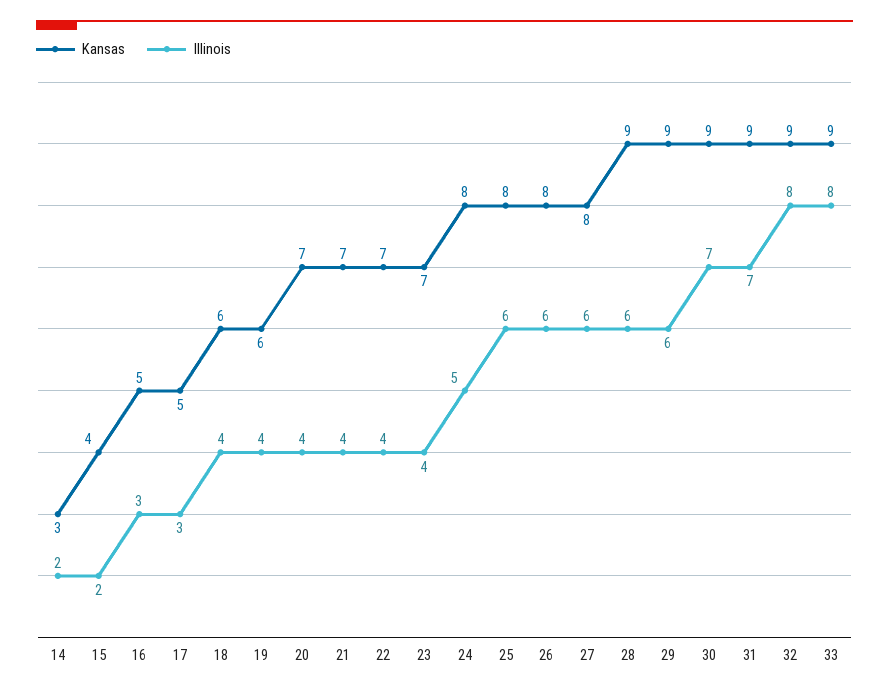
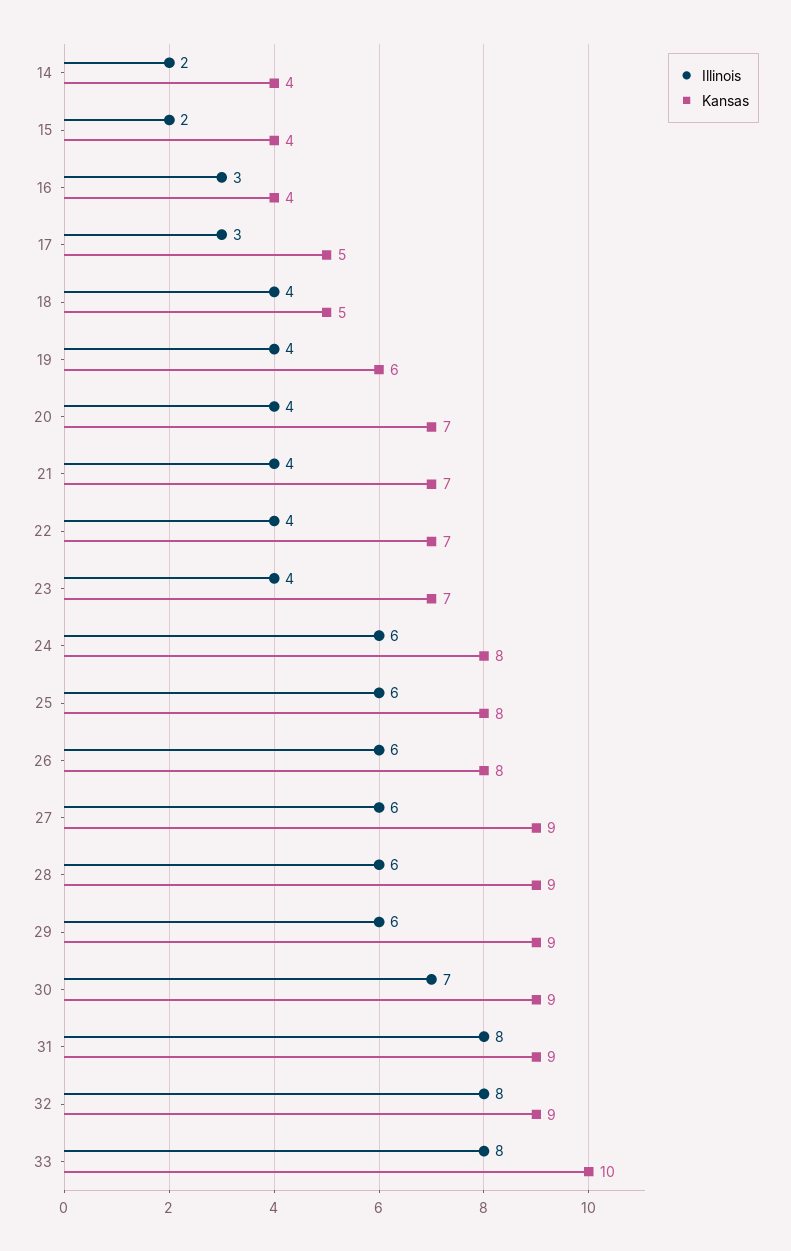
  {
    "Kansas": {
-     "14": 3,
+     "14": 4,
      "15": 4,
-     "16": 5,
+     "16": 4,
      "17": 5,
-     "18": 6,
+     "18": 5,
      "19": 6,
      "20": 7,
      "21": 7,
      "22": 7,
      "23": 7,
      "24": 8,
      "25": 8,
      "26": 8,
-     "27": 8,
+     "27": 9,
      "28": 9,
      "29": 9,
      "30": 9,
      "31": 9,
      "32": 9,
-     "33": 9
+     "33": 10
    },
    "Illinois": {
      "14": 2,
      "15": 2,
      "16": 3,
      "17": 3,
      "18": 4,
      "19": 4,
      "20": 4,
      "21": 4,
      "22": 4,
      "23": 4,
-     "24": 5,
+     "24": 6,
      "25": 6,
      "26": 6,
      "27": 6,
      "28": 6,
      "29": 6,
      "30": 7,
-     "31": 7,
+     "31": 8,
      "32": 8,
      "33": 8
    }
  }

